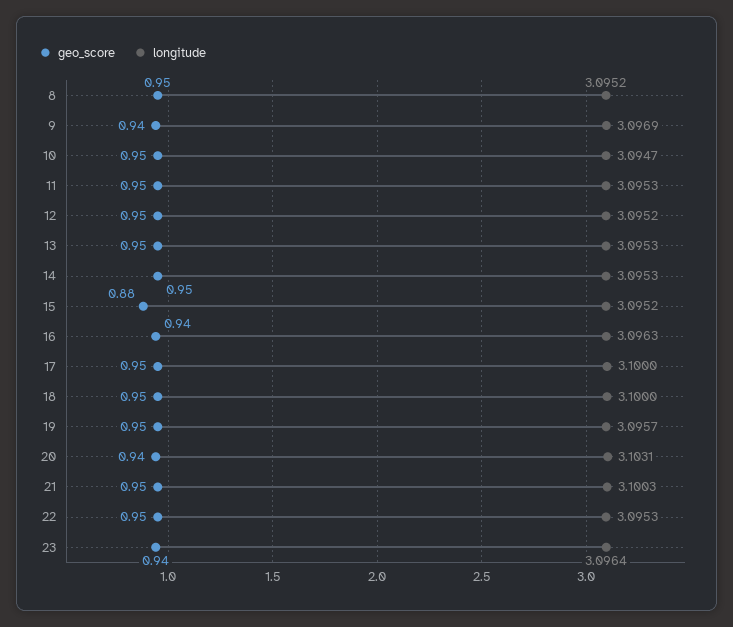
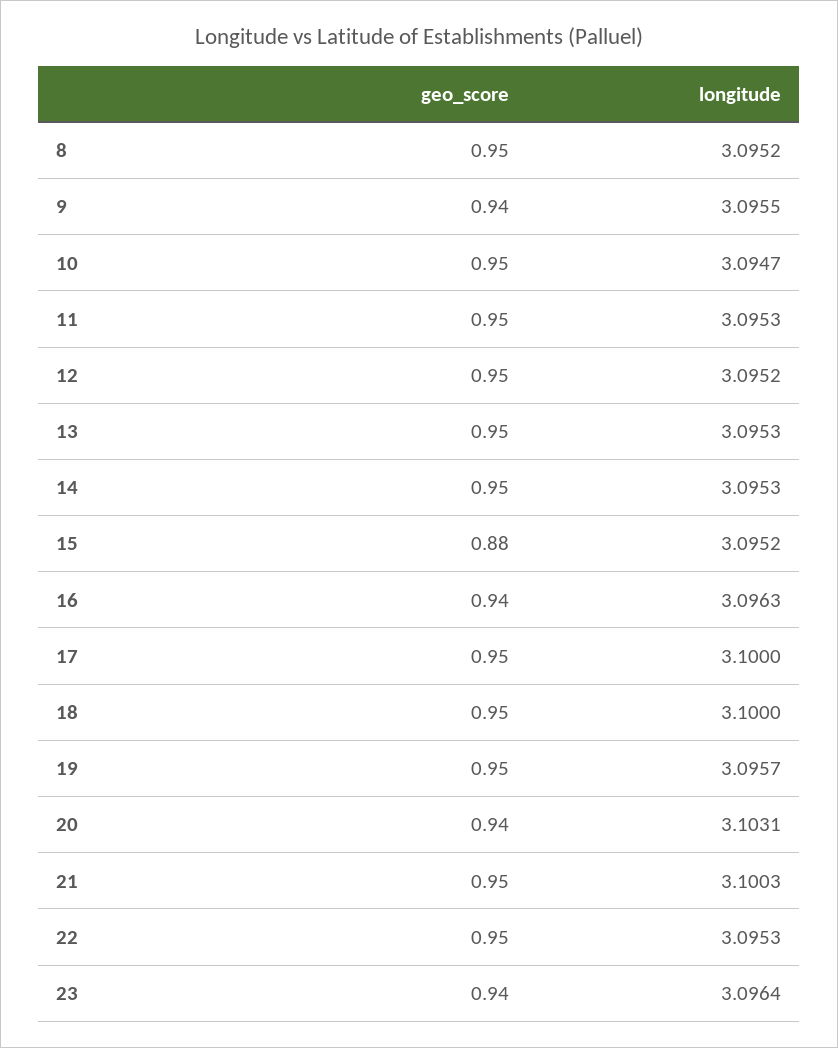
  {
    "geo_score": {
      "8": 0.95,
      "9": 0.94,
      "10": 0.95,
      "11": 0.95,
      "12": 0.95,
      "13": 0.95,
      "14": 0.95,
      "15": 0.88,
      "16": 0.94,
      "17": 0.95,
      "18": 0.95,
      "19": 0.95,
      "20": 0.94,
      "21": 0.95,
      "22": 0.95,
      "23": 0.94
    },
    "longitude": {
      "8": 3.0952,
-     "9": 3.0969,
+     "9": 3.0955,
      "10": 3.0947,
      "11": 3.0953,
      "12": 3.0952,
      "13": 3.0953,
      "14": 3.0953,
      "15": 3.0952,
      "16": 3.0963,
      "17": 3.1,
      "18": 3.1,
      "19": 3.0957,
      "20": 3.1031,
      "21": 3.1003,
      "22": 3.0953,
      "23": 3.0964
    }
  }

